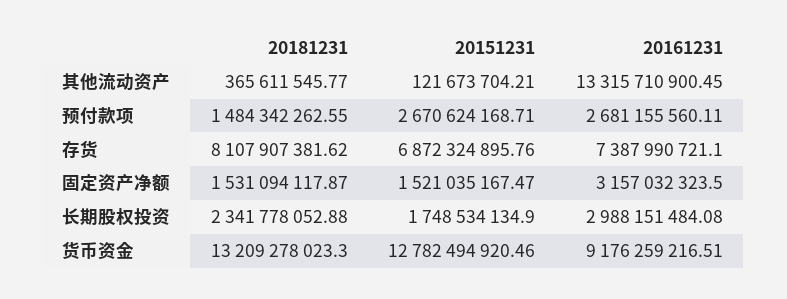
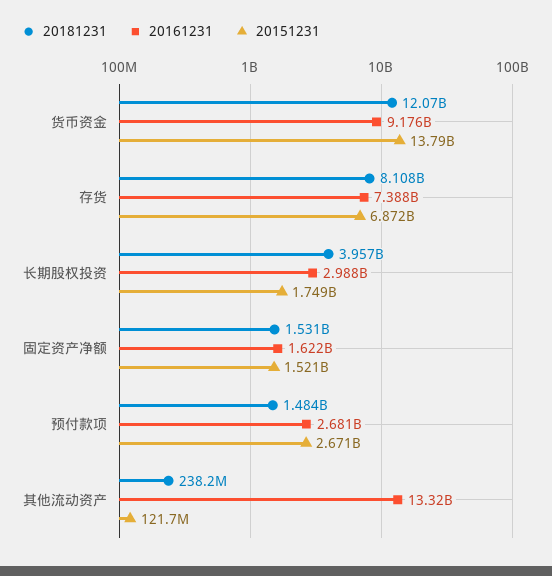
  {
    "20181231": {
-     "其他流动资产": 365611545.77,
+     "其他流动资产": 238200000,
      "预付款项": 1484342262.55,
      "存货": 8107907381.62,
      "固定资产净额": 1531094117.87,
-     "长期股权投资": 2341778052.88,
+     "长期股权投资": 3957000000,
-     "货币资金": 13209278023.3
+     "货币资金": 12070000000
    },
    "20151231": {
      "其他流动资产": 121673704.21,
      "预付款项": 2670624168.71,
      "存货": 6872324895.76,
      "固定资产净额": 1521035167.47,
      "长期股权投资": 1748534134.9,
-     "货币资金": 12782494920.46
+     "货币资金": 13790000000
    },
    "20161231": {
      "其他流动资产": 13315710900.45,
      "预付款项": 2681155560.11,
      "存货": 7387990721.1,
-     "固定资产净额": 3157032323.5,
+     "固定资产净额": 1622000000,
      "长期股权投资": 2988151484.08,
      "货币资金": 9176259216.51
    }
  }

